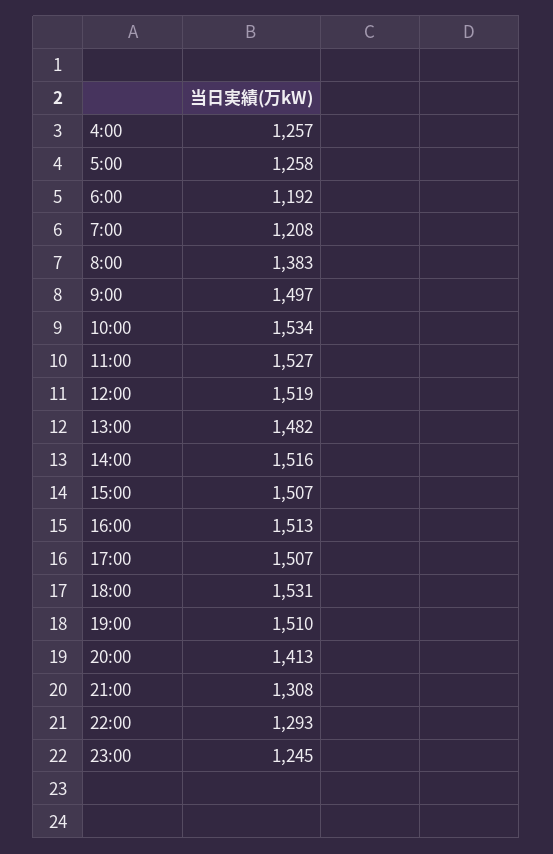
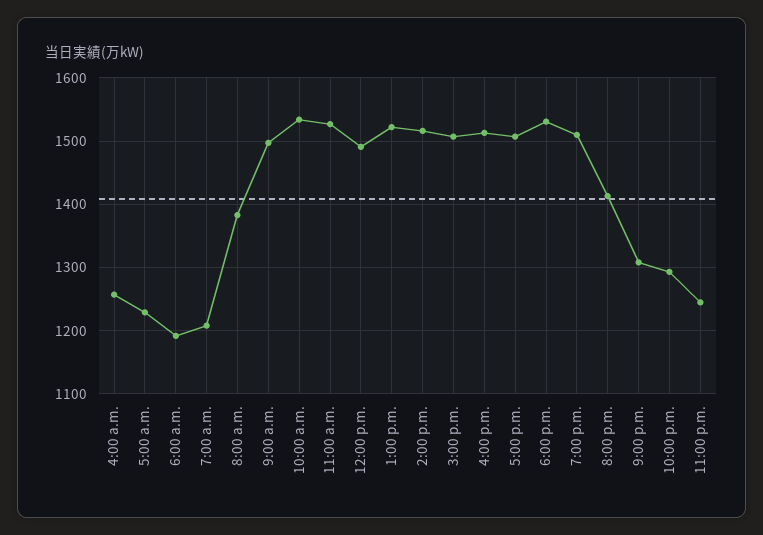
  {
    "4:00": 1257,
-   "5:00": 1258,
+   "5:00": 1230,
    "6:00": 1192,
    "7:00": 1208,
    "8:00": 1383,
    "9:00": 1497,
    "10:00": 1534,
    "11:00": 1527,
-   "12:00": 1519,
+   "12:00": 1490,
-   "13:00": 1482,
+   "13:00": 1520,
    "14:00": 1516,
    "15:00": 1507,
    "16:00": 1513,
    "17:00": 1507,
    "18:00": 1531,
    "19:00": 1510,
    "20:00": 1413,
    "21:00": 1308,
    "22:00": 1293,
    "23:00": 1245
  }

